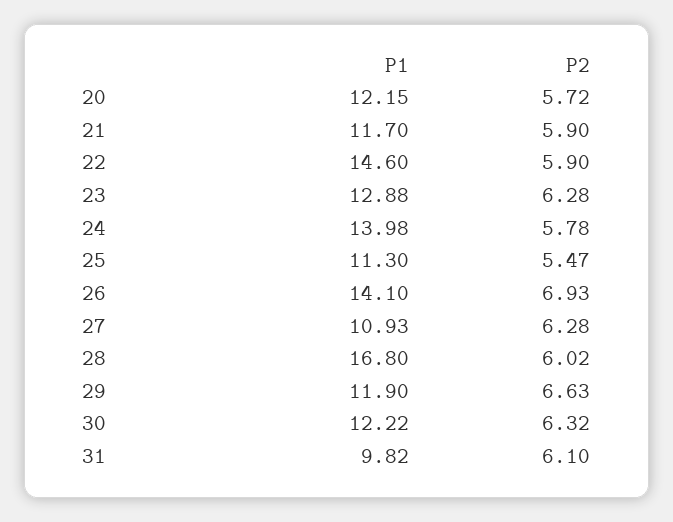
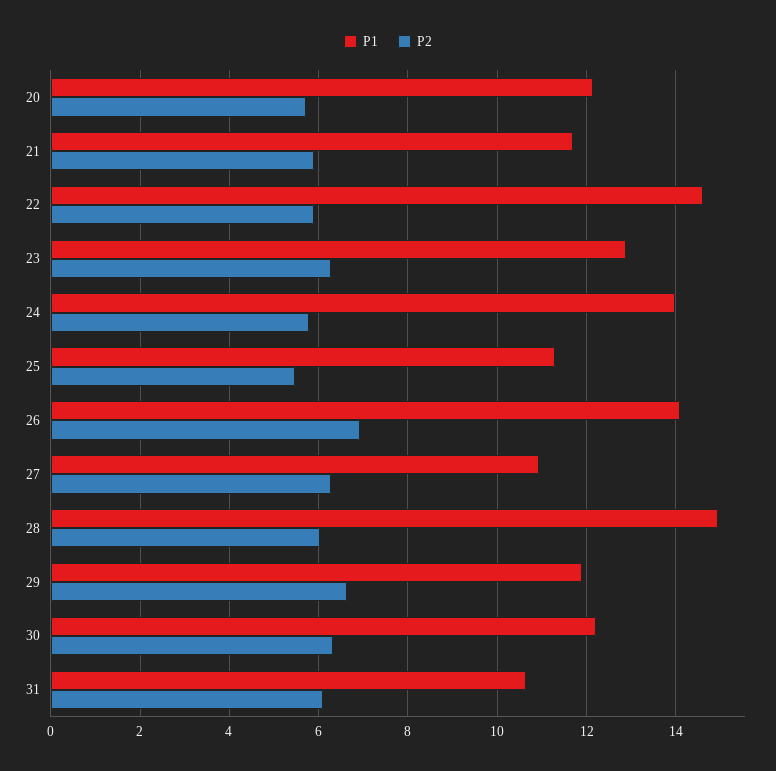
  {
    "P1": {
      "20": 12.15,
      "21": 11.7,
      "22": 14.6,
      "23": 12.88,
      "24": 13.98,
      "25": 11.3,
      "26": 14.1,
      "27": 10.93,
-     "28": 16.8,
+     "28": 15,
      "29": 11.9,
      "30": 12.22,
-     "31": 9.82
+     "31": 10.6
    },
    "P2": {
      "20": 5.72,
      "21": 5.9,
      "22": 5.9,
      "23": 6.28,
      "24": 5.78,
      "25": 5.47,
      "26": 6.93,
      "27": 6.28,
      "28": 6.02,
      "29": 6.63,
      "30": 6.32,
      "31": 6.1
    }
  }

